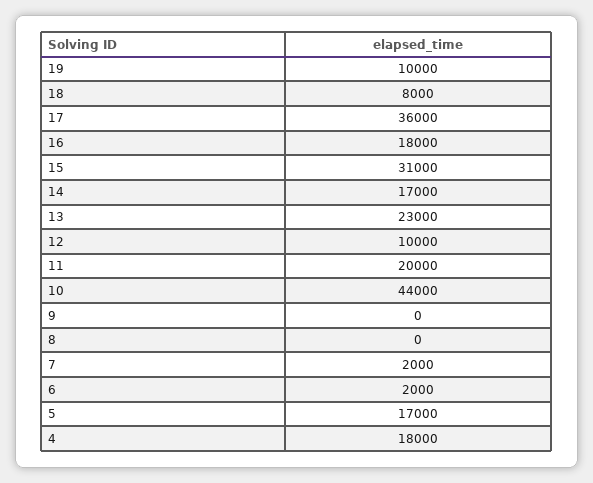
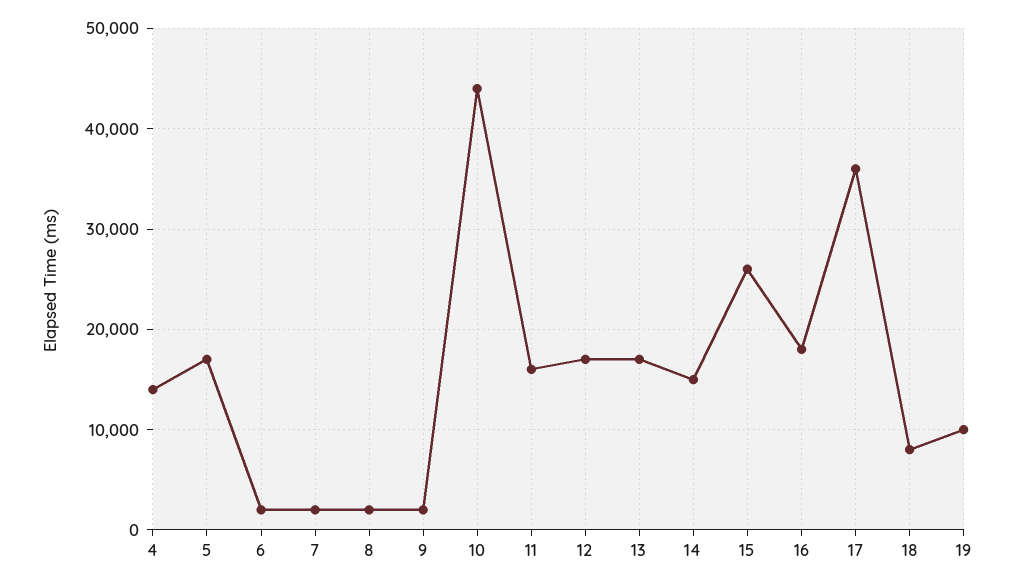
  {
    "19": 10000,
    "18": 8000,
    "17": 36000,
    "16": 18000,
-   "15": 31000,
+   "15": 26000,
-   "14": 17000,
+   "14": 15000,
-   "13": 23000,
+   "13": 17000,
-   "12": 10000,
+   "12": 17000,
-   "11": 20000,
+   "11": 16000,
    "10": 44000,
-   "9": 0,
+   "9": 2000,
-   "8": 0,
+   "8": 2000,
    "7": 2000,
    "6": 2000,
    "5": 17000,
-   "4": 18000
+   "4": 14000
  }

